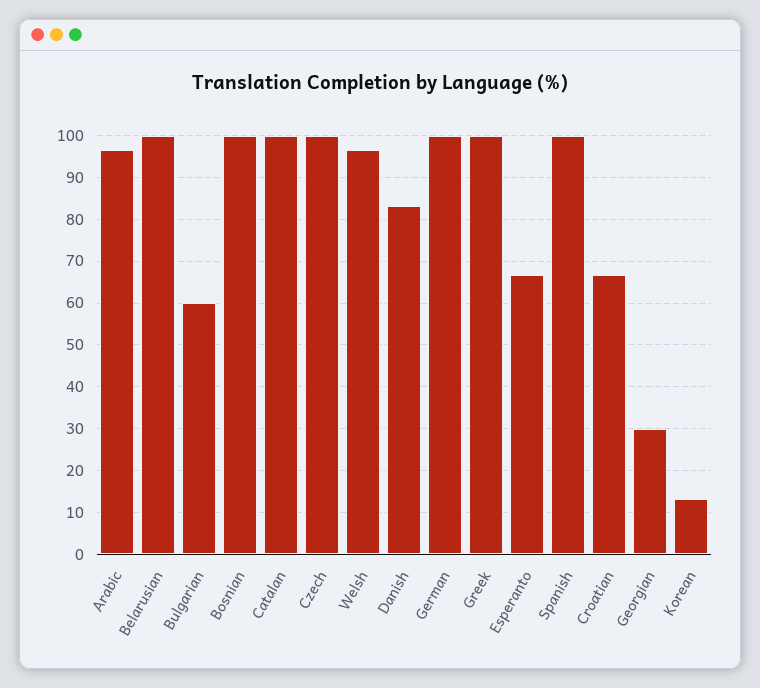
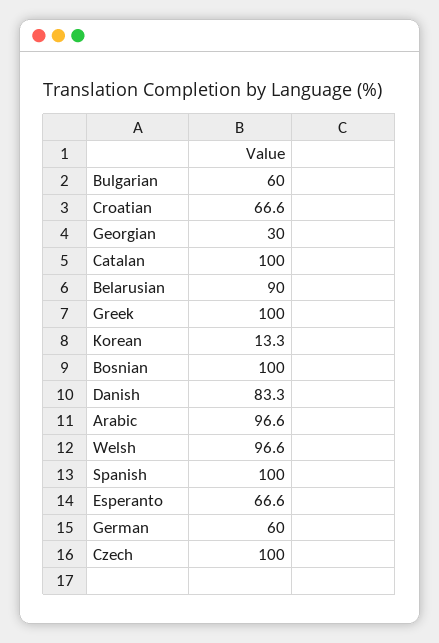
  {
    "Arabic": 96.6,
-   "Belarusian": 100,
+   "Belarusian": 90,
    "Bulgarian": 60,
    "Bosnian": 100,
    "Catalan": 100,
    "Czech": 100,
    "Welsh": 96.6,
    "Danish": 83.3,
-   "German": 100,
+   "German": 60,
    "Greek": 100,
    "Esperanto": 66.6,
    "Spanish": 100,
    "Croatian": 66.6,
    "Georgian": 30,
    "Korean": 13.3
  }

